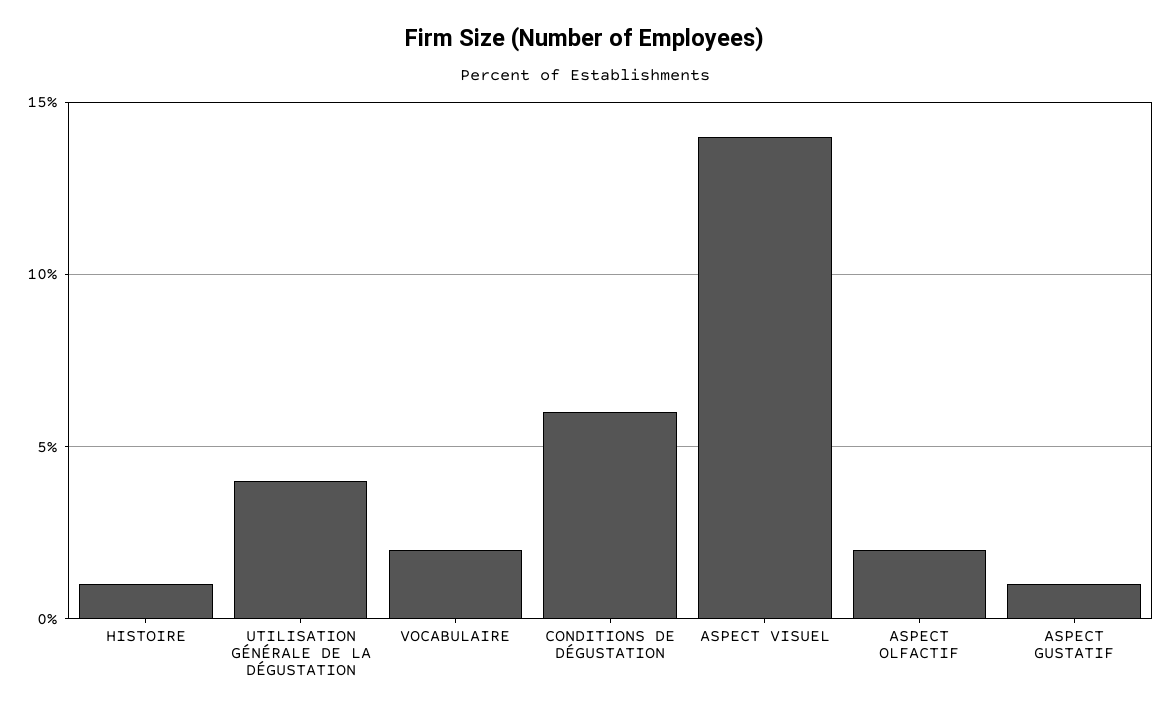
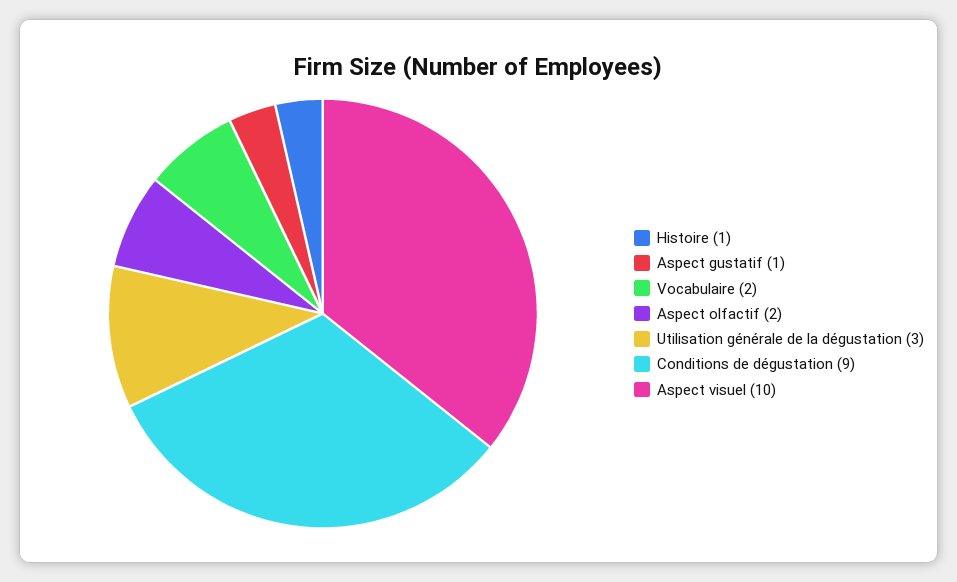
  {
    "HISTOIRE": 1,
-   "UTILISATION GÉNÉRALE DE LA DÉGUSTATION": 4,
+   "UTILISATION GÉNÉRALE DE LA DÉGUSTATION": 3,
    "VOCABULAIRE": 2,
-   "CONDITIONS DE DÉGUSTATION": 6,
+   "CONDITIONS DE DÉGUSTATION": 9,
-   "ASPECT VISUEL": 14,
+   "ASPECT VISUEL": 10,
    "ASPECT OLFACTIF": 2,
    "ASPECT GUSTATIF": 1
  }

